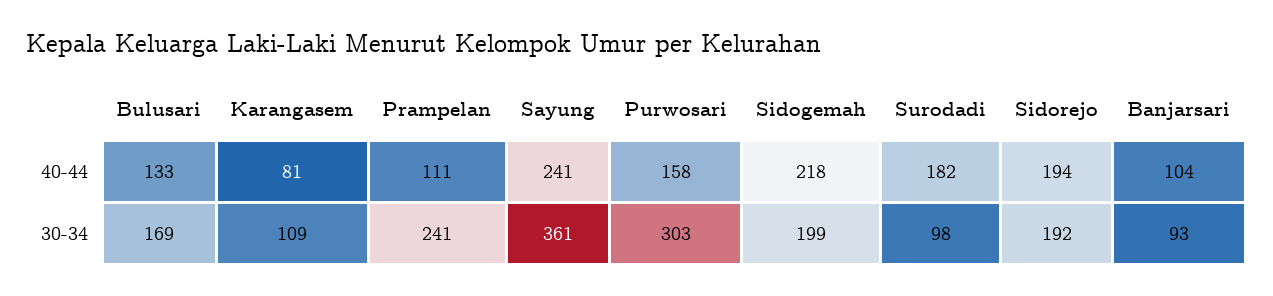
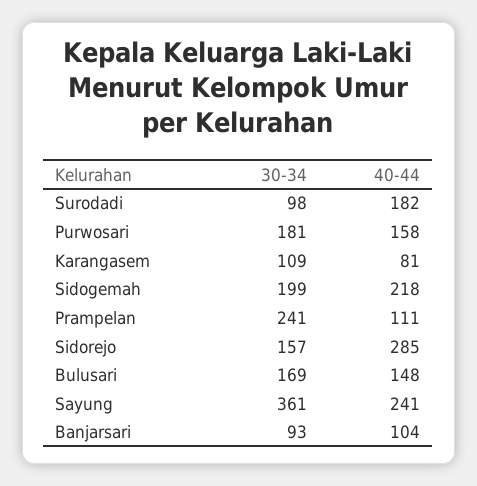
  {
    "Bulusari": {
-     "40-44": 133,
+     "40-44": 148,
      "30-34": 169
    },
    "Karangasem": {
      "40-44": 81,
      "30-34": 109
    },
    "Prampelan": {
      "40-44": 111,
      "30-34": 241
    },
    "Sayung": {
      "40-44": 241,
      "30-34": 361
    },
    "Purwosari": {
      "40-44": 158,
-     "30-34": 303
+     "30-34": 181
    },
    "Sidogemah": {
      "40-44": 218,
      "30-34": 199
    },
    "Surodadi": {
      "40-44": 182,
      "30-34": 98
    },
    "Sidorejo": {
-     "40-44": 194,
+     "40-44": 285,
-     "30-34": 192
+     "30-34": 157
    },
    "Banjarsari": {
      "40-44": 104,
      "30-34": 93
    }
  }

